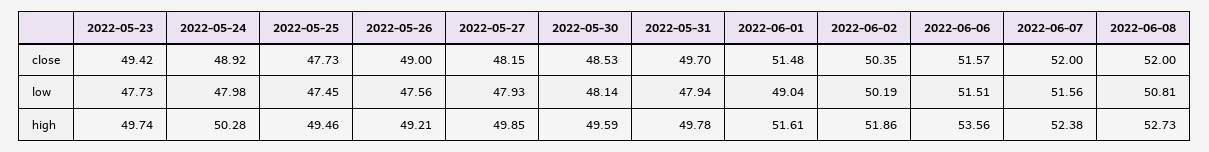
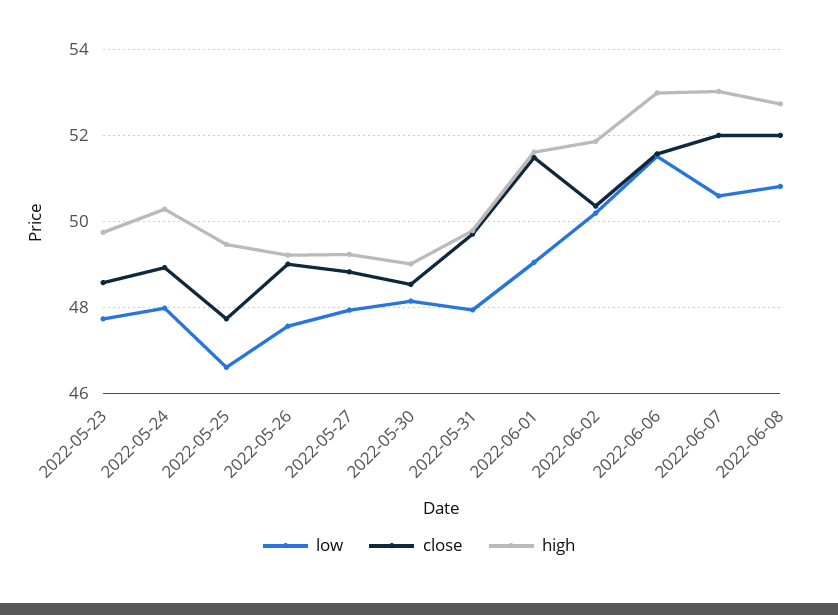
  {
    "close": {
-     "2022-05-23": 49.42,
+     "2022-05-23": 48.6,
      "2022-05-24": 48.92,
      "2022-05-25": 47.73,
      "2022-05-26": 49,
-     "2022-05-27": 48.15,
+     "2022-05-27": 48.8,
      "2022-05-30": 48.53,
      "2022-05-31": 49.7,
      "2022-06-01": 51.48,
      "2022-06-02": 50.35,
      "2022-06-06": 51.57,
      "2022-06-07": 52,
      "2022-06-08": 52
    },
    "low": {
      "2022-05-23": 47.73,
      "2022-05-24": 47.98,
-     "2022-05-25": 47.45,
+     "2022-05-25": 46.6,
      "2022-05-26": 47.56,
      "2022-05-27": 47.93,
      "2022-05-30": 48.14,
      "2022-05-31": 47.94,
      "2022-06-01": 49.04,
      "2022-06-02": 50.19,
      "2022-06-06": 51.51,
-     "2022-06-07": 51.56,
+     "2022-06-07": 50.6,
      "2022-06-08": 50.81
    },
    "high": {
      "2022-05-23": 49.74,
      "2022-05-24": 50.28,
      "2022-05-25": 49.46,
      "2022-05-26": 49.21,
-     "2022-05-27": 49.85,
+     "2022-05-27": 49.2,
-     "2022-05-30": 49.59,
+     "2022-05-30": 49,
      "2022-05-31": 49.78,
      "2022-06-01": 51.61,
      "2022-06-02": 51.86,
-     "2022-06-06": 53.56,
+     "2022-06-06": 53,
-     "2022-06-07": 52.38,
+     "2022-06-07": 53,
      "2022-06-08": 52.73
    }
  }

